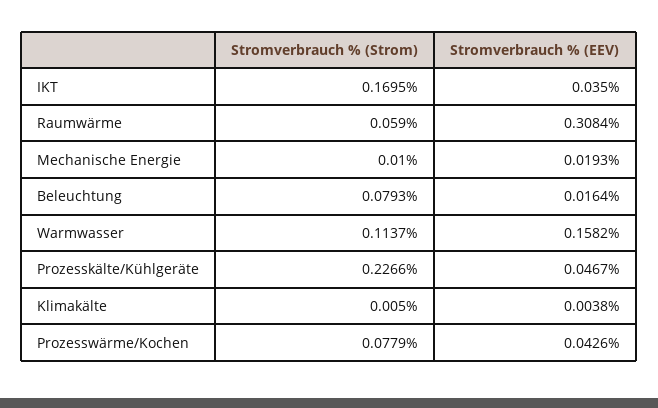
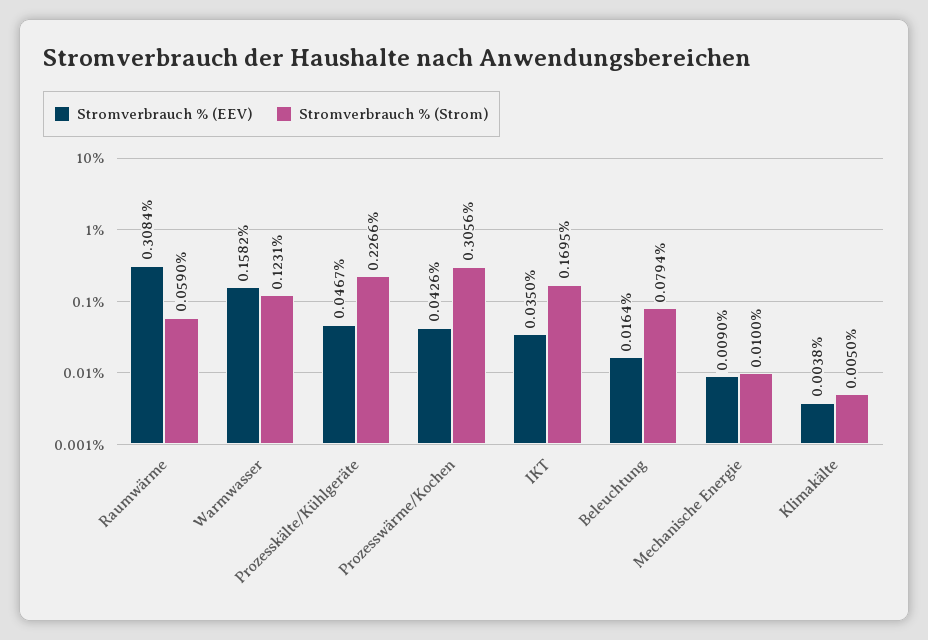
  {
    "Stromverbrauch % (Strom)": {
      "IKT": 0.1695,
      "Raumwärme": 0.059,
      "Mechanische Energie": 0.01,
-     "Beleuchtung": 0.0793,
+     "Beleuchtung": 0.0794,
-     "Warmwasser": 0.1137,
+     "Warmwasser": 0.1231,
      "Prozesskälte/Kühlgeräte": 0.2266,
      "Klimakälte": 0.005,
-     "Prozesswärme/Kochen": 0.0779
+     "Prozesswärme/Kochen": 0.3056
    },
    "Stromverbrauch % (EEV)": {
      "IKT": 0.035,
      "Raumwärme": 0.3084,
-     "Mechanische Energie": 0.0193,
+     "Mechanische Energie": 0.009,
      "Beleuchtung": 0.0164,
      "Warmwasser": 0.1582,
      "Prozesskälte/Kühlgeräte": 0.0467,
      "Klimakälte": 0.0038,
      "Prozesswärme/Kochen": 0.0426
    }
  }

